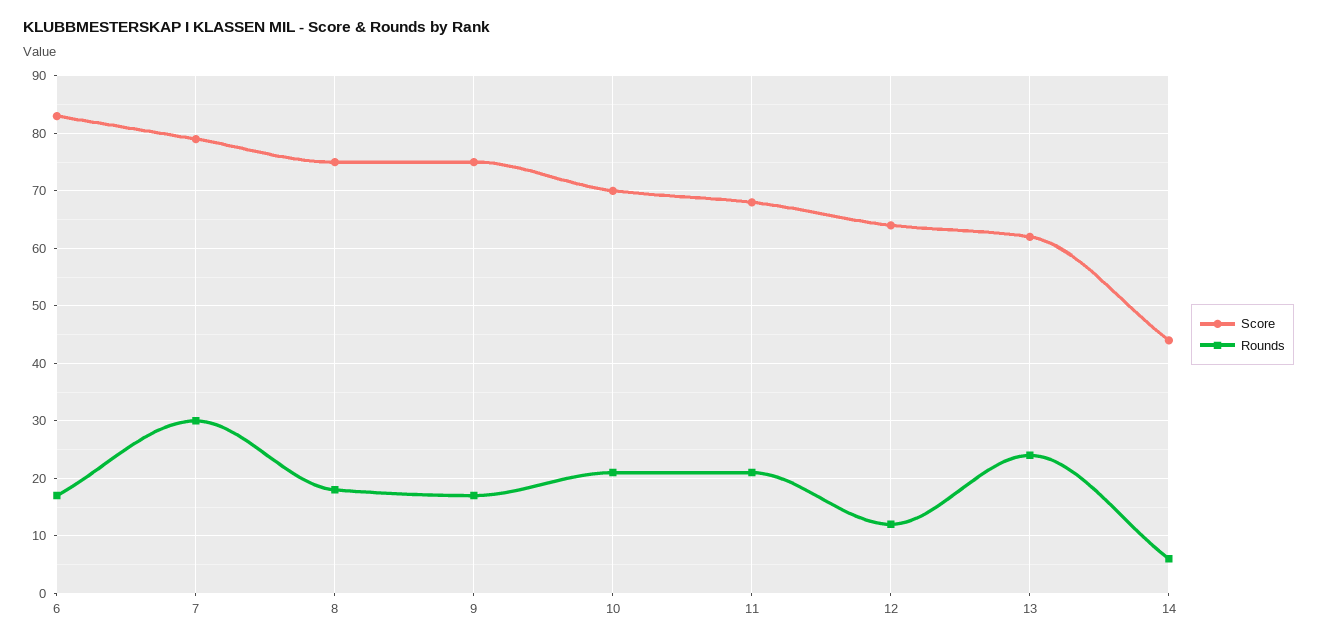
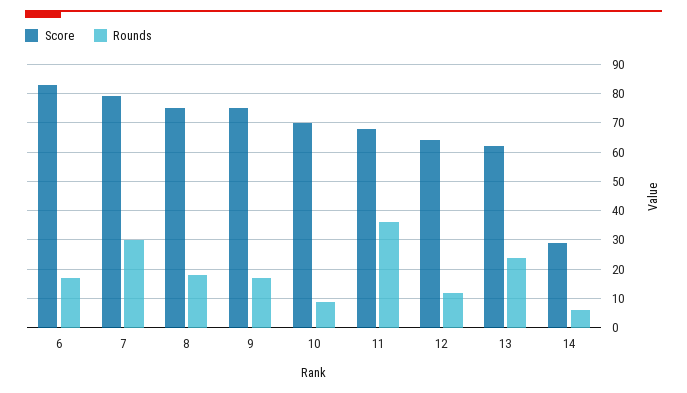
  {
    "Score": {
      "6": 85,
      "7": 80,
      "8": 75,
      "9": 75,
      "10": 70,
      "11": 70,
      "12": 65,
      "13": 60,
-     "14": 45
+     "14": 30
    },
    "Rounds": {
      "6": 15,
      "7": 30,
      "8": 20,
      "9": 15,
-     "10": 20,
+     "10": 10,
-     "11": 20,
+     "11": 35,
      "12": 10,
      "13": 25,
      "14": 5
    }
  }

